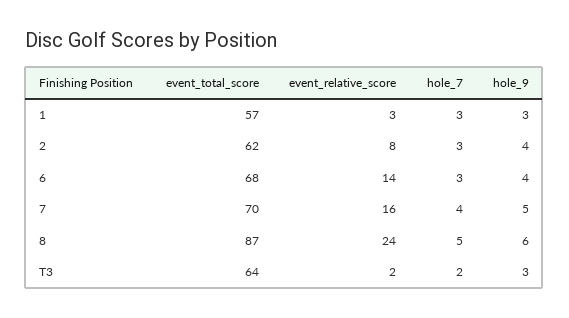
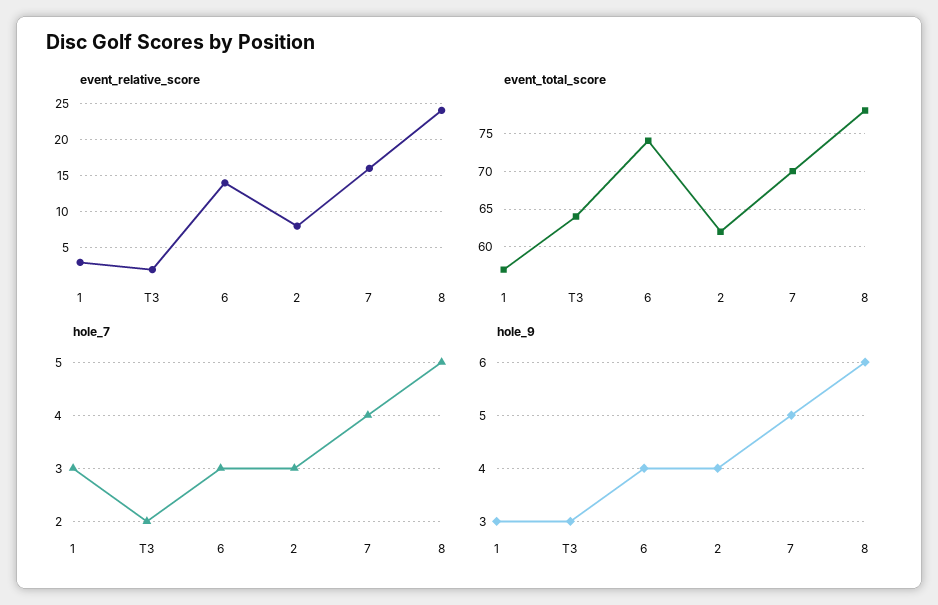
  {
    "event_total_score": {
      "1": 57,
      "2": 62,
-     "6": 68,
+     "6": 74,
      "7": 70,
-     "8": 87,
+     "8": 78,
      "T3": 64
    },
    "event_relative_score": {
      "1": 3,
      "2": 8,
      "6": 14,
      "7": 16,
      "8": 24,
      "T3": 2
    },
    "hole_7": {
      "1": 3,
      "2": 3,
      "6": 3,
      "7": 4,
      "8": 5,
      "T3": 2
    },
    "hole_9": {
      "1": 3,
      "2": 4,
      "6": 4,
      "7": 5,
      "8": 6,
      "T3": 3
    }
  }

